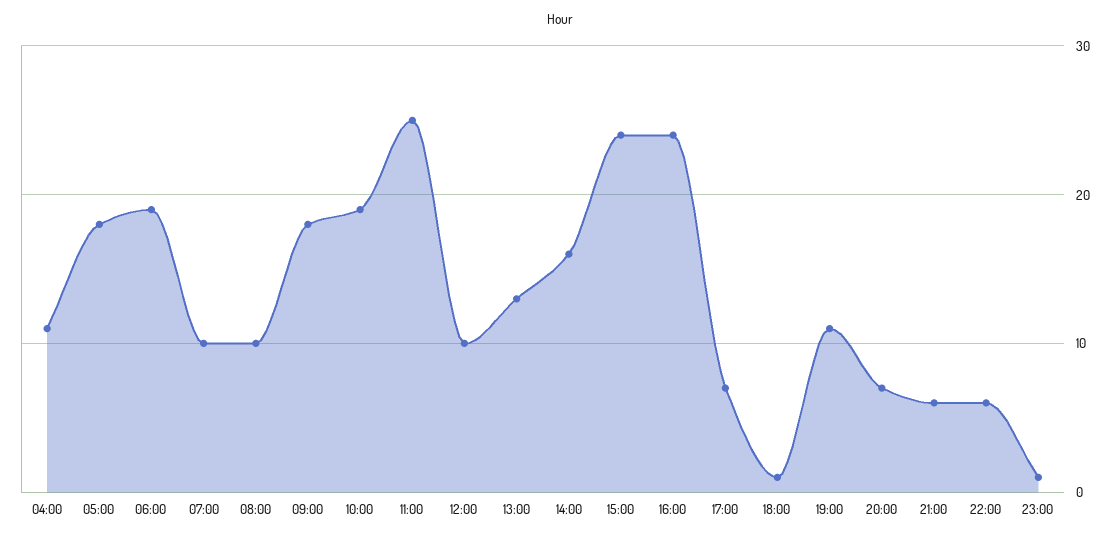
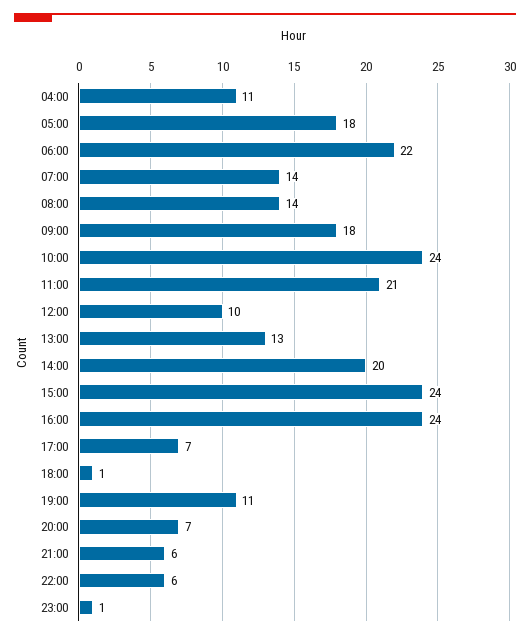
  {
    "04:00": 11,
    "05:00": 18,
-   "06:00": 19,
+   "06:00": 22,
-   "07:00": 10,
+   "07:00": 14,
-   "08:00": 10,
+   "08:00": 14,
    "09:00": 18,
-   "10:00": 19,
+   "10:00": 24,
-   "11:00": 25,
+   "11:00": 21,
    "12:00": 10,
    "13:00": 13,
-   "14:00": 16,
+   "14:00": 20,
    "15:00": 24,
    "16:00": 24,
    "17:00": 7,
    "18:00": 1,
    "19:00": 11,
    "20:00": 7,
    "21:00": 6,
    "22:00": 6,
    "23:00": 1
  }

